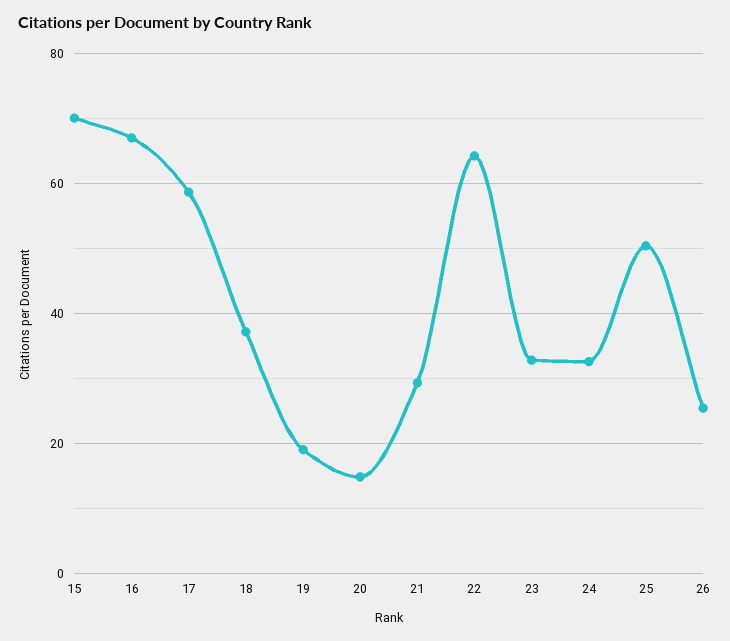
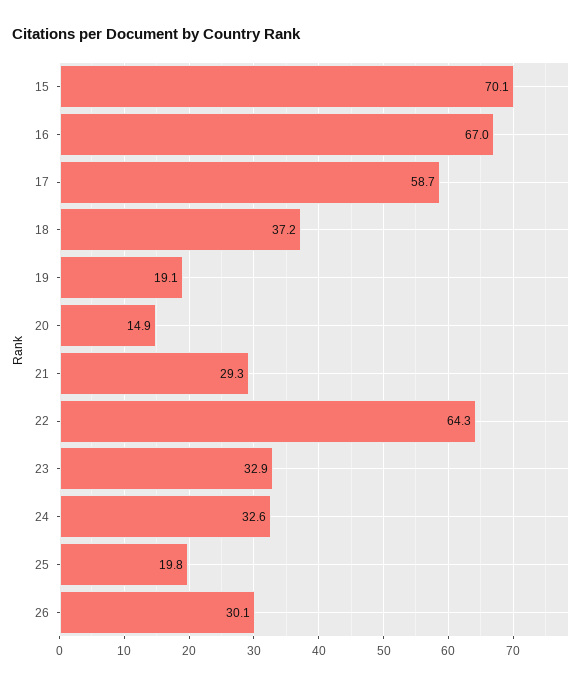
  {
    "15": 70.1,
    "16": 67,
    "17": 58.7,
    "18": 37.2,
    "19": 19.1,
    "20": 14.9,
    "21": 29.3,
    "22": 64.3,
    "23": 32.9,
    "24": 32.6,
-   "25": 50,
+   "25": 19.8,
-   "26": 26
+   "26": 30.1
  }

